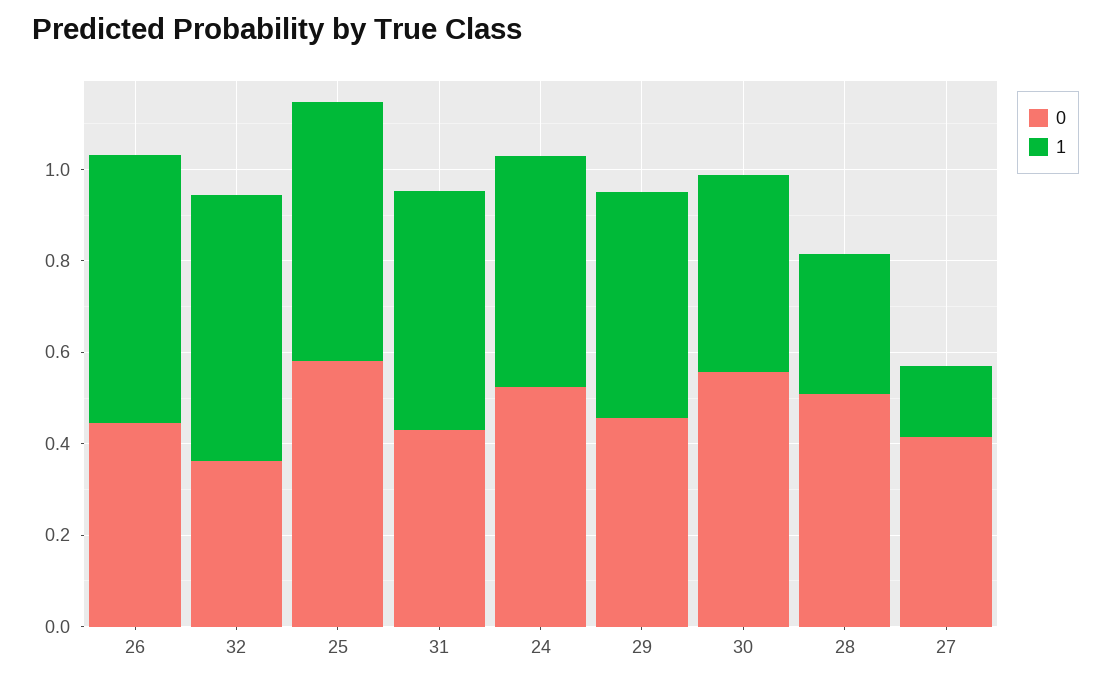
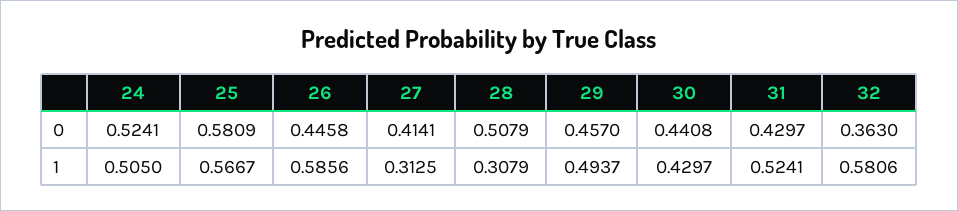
  {
    "0": {
      "26": 0.4458,
      "32": 0.363,
      "25": 0.5809,
      "31": 0.4297,
      "24": 0.5241,
      "29": 0.457,
-     "30": 0.55,
+     "30": 0.4408,
      "28": 0.5079,
      "27": 0.4141
    },
    "1": {
      "26": 0.5856,
      "32": 0.5806,
      "25": 0.5667,
      "31": 0.5241,
      "24": 0.505,
      "29": 0.4937,
      "30": 0.4297,
      "28": 0.3079,
-     "27": 0.15
+     "27": 0.3125
    }
  }

